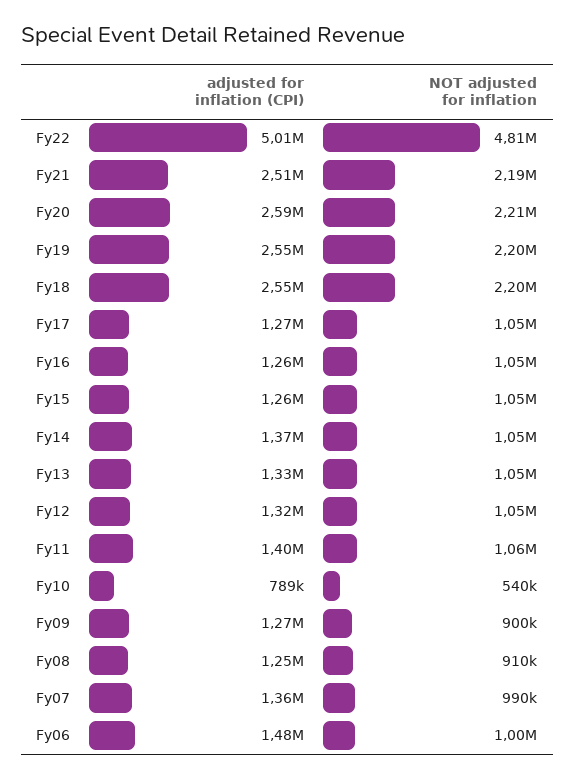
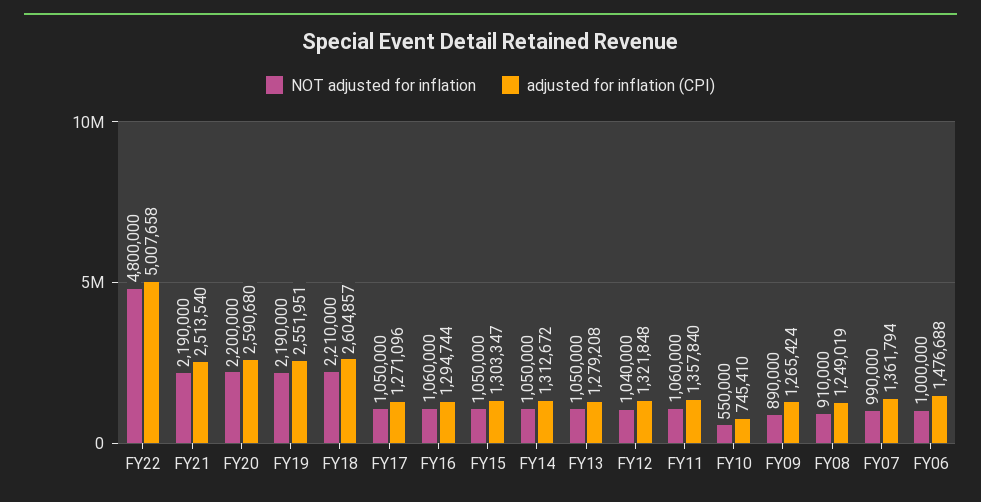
  {
    "adjusted for inflation (CPI)": {
      "Fy22": 5007658,
      "Fy21": 2513540,
      "Fy20": 2590680,
      "Fy19": 2551951,
-     "Fy18": 2550000,
+     "Fy18": 2604857,
      "Fy17": 1271096,
-     "Fy16": 1260000,
+     "Fy16": 1294744,
-     "Fy15": 1260000,
+     "Fy15": 1303347,
-     "Fy14": 1370000,
+     "Fy14": 1312672,
-     "Fy13": 1330000,
+     "Fy13": 1279208,
      "Fy12": 1321848,
-     "Fy11": 1400000,
+     "Fy11": 1357840,
-     "Fy10": 789000,
+     "Fy10": 745410,
      "Fy09": 1265424,
      "Fy08": 1249019,
      "Fy07": 1361794,
      "Fy06": 1476688
    },
    "NOT adjusted for inflation": {
-     "Fy22": 4810000,
+     "Fy22": 4800000,
      "Fy21": 2190000,
-     "Fy20": 2210000,
+     "Fy20": 2200000,
-     "Fy19": 2200000,
+     "Fy19": 2190000,
-     "Fy18": 2200000,
+     "Fy18": 2210000,
      "Fy17": 1050000,
-     "Fy16": 1050000,
+     "Fy16": 1060000,
      "Fy15": 1050000,
      "Fy14": 1050000,
      "Fy13": 1050000,
-     "Fy12": 1050000,
+     "Fy12": 1040000,
      "Fy11": 1060000,
-     "Fy10": 540000,
+     "Fy10": 550000,
-     "Fy09": 900000,
+     "Fy09": 890000,
      "Fy08": 910000,
      "Fy07": 990000,
      "Fy06": 1000000
    }
  }

